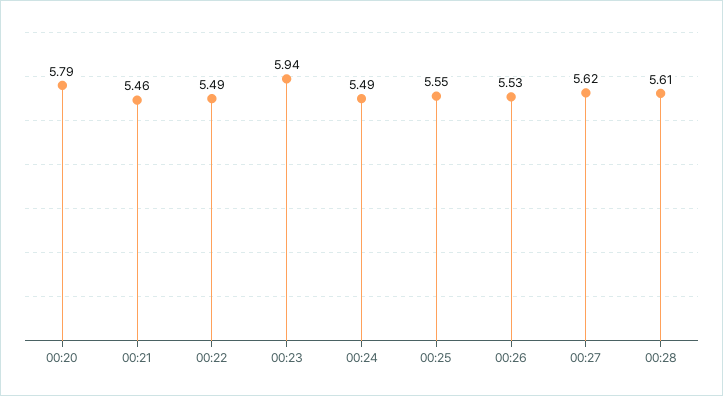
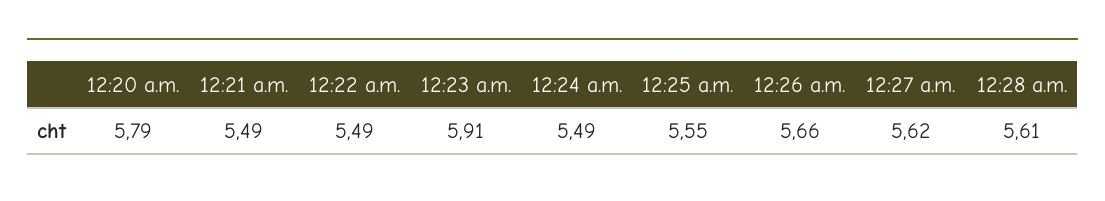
  {
    "00:20": 5.79,
-   "00:21": 5.46,
+   "00:21": 5.49,
    "00:22": 5.49,
-   "00:23": 5.94,
+   "00:23": 5.91,
    "00:24": 5.49,
    "00:25": 5.55,
-   "00:26": 5.53,
+   "00:26": 5.66,
    "00:27": 5.62,
    "00:28": 5.61
  }

